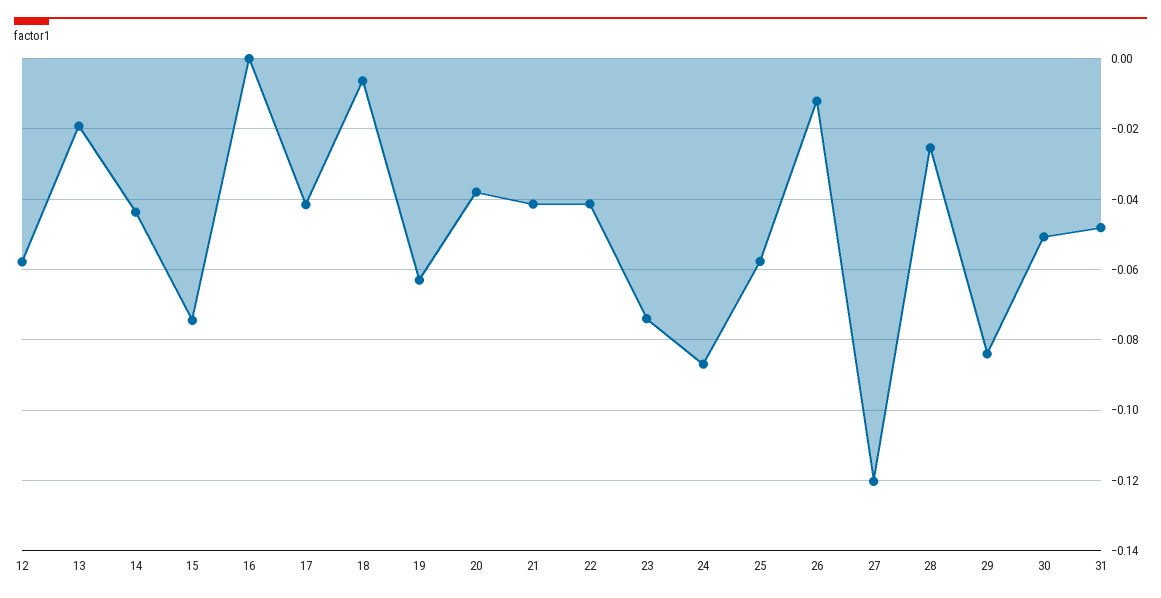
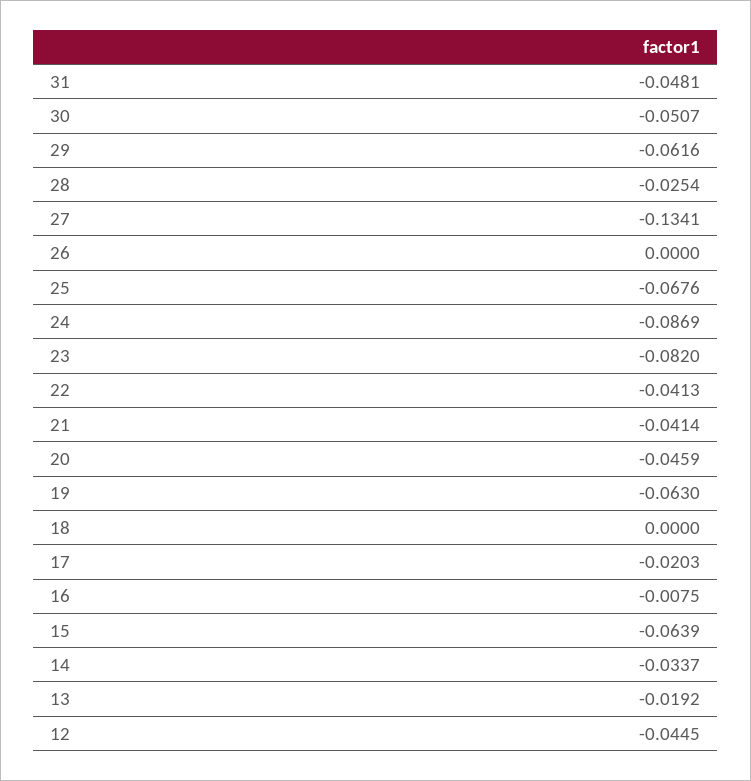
  {
-   "12": -0.058,
+   "12": -0.0445,
    "13": -0.0192,
-   "14": -0.044,
+   "14": -0.0337,
-   "15": -0.074,
+   "15": -0.0639,
-   "16": 0,
+   "16": -0.0075,
-   "17": -0.042,
+   "17": -0.0203,
-   "18": -0.006,
+   "18": 0,
    "19": -0.063,
-   "20": -0.038,
+   "20": -0.0459,
    "21": -0.0414,
    "22": -0.0413,
-   "23": -0.074,
+   "23": -0.082,
    "24": -0.0869,
-   "25": -0.058,
+   "25": -0.0676,
-   "26": -0.012,
+   "26": 0,
-   "27": -0.12,
+   "27": -0.1341,
    "28": -0.0254,
-   "29": -0.084,
+   "29": -0.0616,
    "30": -0.0507,
    "31": -0.0481
  }

